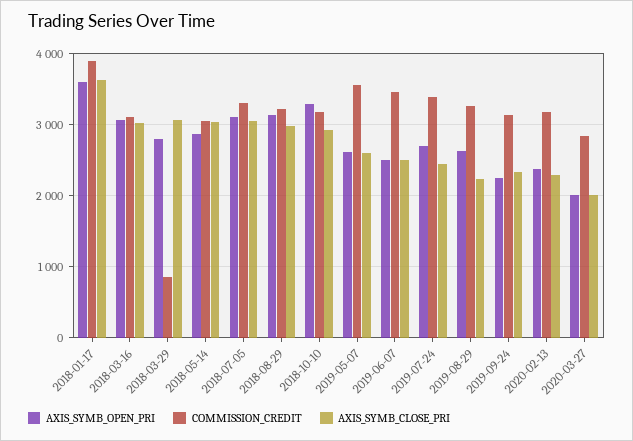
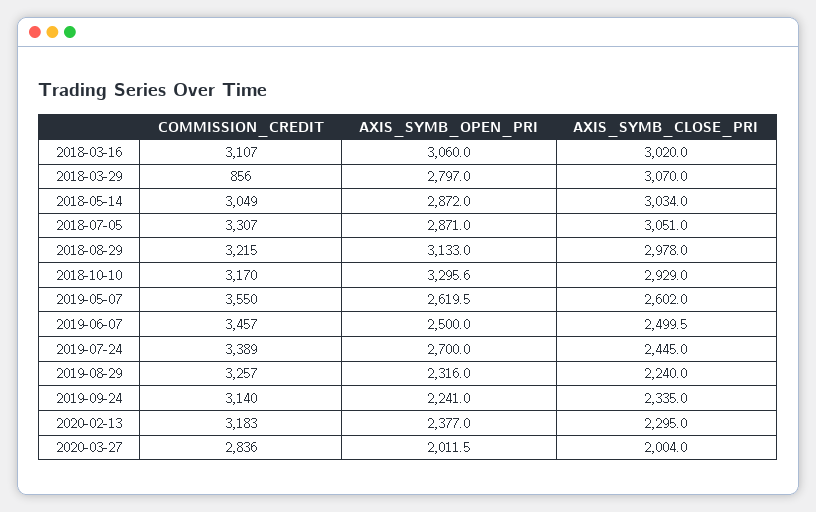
  {
    "AXIS_SYMB_OPEN_PRI": {
-     "2018-01-17": 3600,
      "2018-03-16": 3060,
      "2018-03-29": 2797,
      "2018-05-14": 2872,
-     "2018-07-05": 3100,
+     "2018-07-05": 2871,
      "2018-08-29": 3133,
      "2018-10-10": 3295.6,
      "2019-05-07": 2619.5,
      "2019-06-07": 2500,
      "2019-07-24": 2700,
-     "2019-08-29": 2600,
+     "2019-08-29": 2316,
      "2019-09-24": 2241,
      "2020-02-13": 2377,
      "2020-03-27": 2011.5
    },
    "COMMISSION_CREDIT": {
-     "2018-01-17": 3900,
      "2018-03-16": 3107,
      "2018-03-29": 856,
      "2018-05-14": 3049,
      "2018-07-05": 3307,
      "2018-08-29": 3215,
      "2018-10-10": 3170,
      "2019-05-07": 3550,
      "2019-06-07": 3457,
      "2019-07-24": 3389,
      "2019-08-29": 3257,
      "2019-09-24": 3140,
      "2020-02-13": 3183,
      "2020-03-27": 2836
    },
    "AXIS_SYMB_CLOSE_PRI": {
-     "2018-01-17": 3600,
      "2018-03-16": 3020,
      "2018-03-29": 3070,
      "2018-05-14": 3034,
      "2018-07-05": 3051,
      "2018-08-29": 2978,
      "2018-10-10": 2929,
      "2019-05-07": 2602,
      "2019-06-07": 2499.5,
      "2019-07-24": 2445,
      "2019-08-29": 2240,
      "2019-09-24": 2335,
      "2020-02-13": 2295,
      "2020-03-27": 2004
    }
  }

